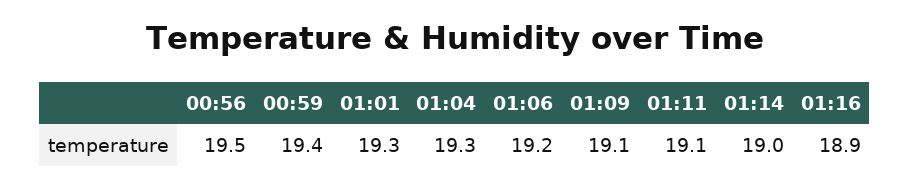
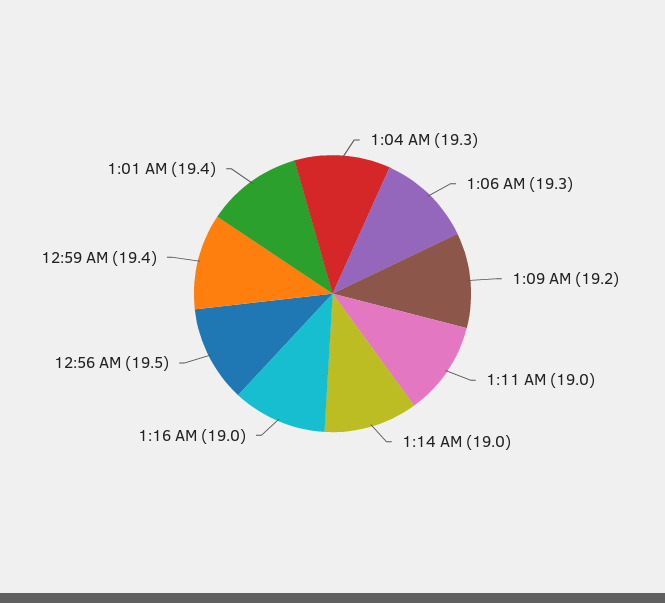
  {
    "00:56": 19.5,
    "00:59": 19.4,
-   "01:01": 19.3,
+   "01:01": 19.4,
    "01:04": 19.3,
-   "01:06": 19.2,
+   "01:06": 19.3,
-   "01:09": 19.1,
+   "01:09": 19.2,
-   "01:11": 19.1,
+   "01:11": 19,
    "01:14": 19,
-   "01:16": 18.9
+   "01:16": 19
  }

